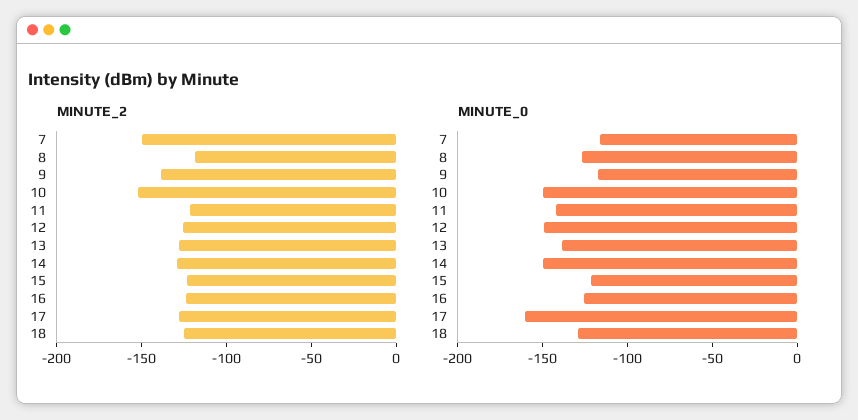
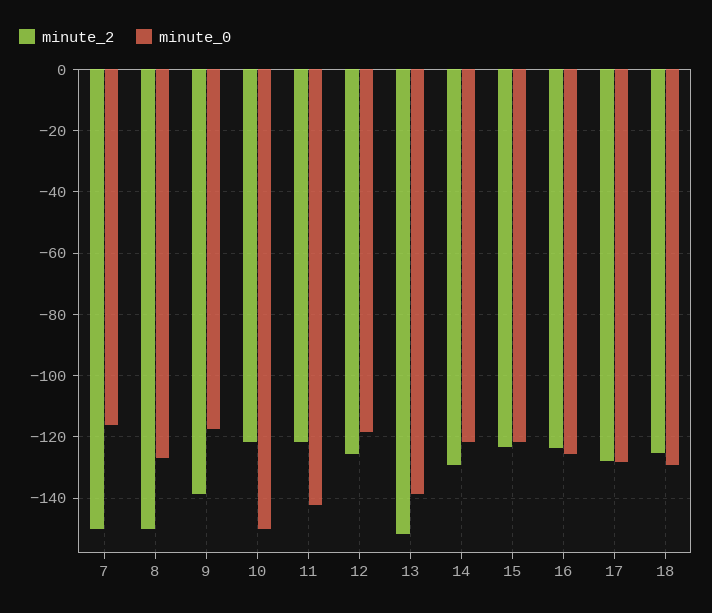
  {
    "MINUTE_2": {
      "7": -150,
-     "8": -120,
+     "8": -150,
      "9": -138,
-     "10": -150,
+     "10": -122,
      "11": -122,
      "12": -126,
-     "13": -130,
+     "13": -152,
      "14": -130,
      "15": -124,
      "16": -124,
      "17": -128,
      "18": -126
    },
    "MINUTE_0": {
      "7": -116,
      "8": -128,
      "9": -118,
      "10": -150,
      "11": -142,
-     "12": -150,
+     "12": -118,
      "13": -138,
-     "14": -150,
+     "14": -122,
      "15": -122,
      "16": -126,
-     "17": -160,
+     "17": -128,
      "18": -130
    }
  }

